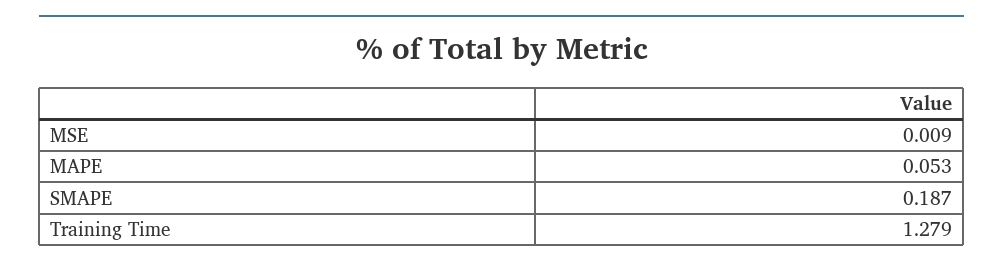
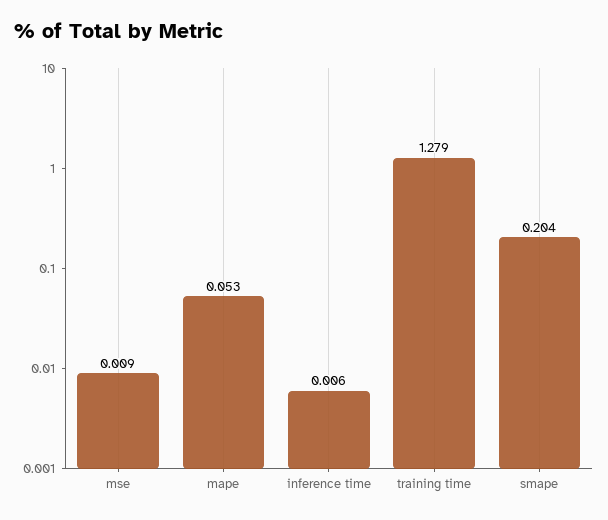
  {
    "MSE": 0.009,
    "MAPE": 0.053,
-   "SMAPE": 0.187,
+   "SMAPE": 0.204,
-   "Training Time": 1.279
+   "Training Time": 1.279,
+   "inference time": 0.006
  }

